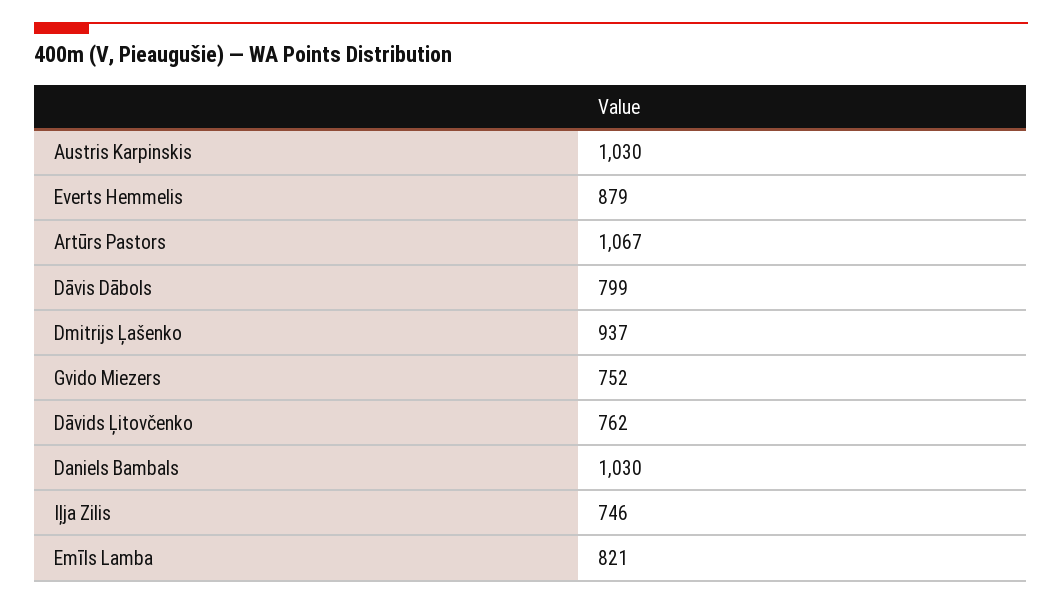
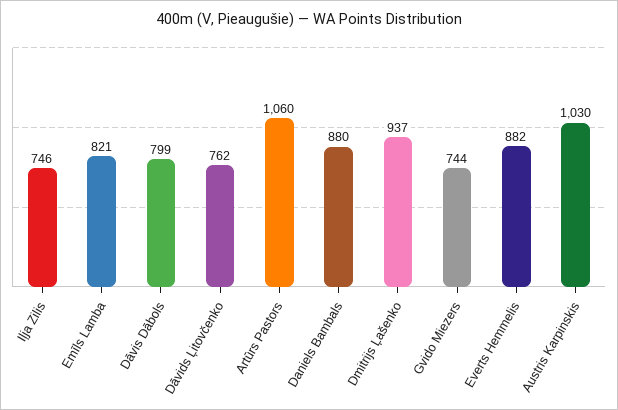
  {
    "Austris Karpinskis": 1030,
-   "Everts Hemmelis": 879,
+   "Everts Hemmelis": 882,
-   "Artūrs Pastors": 1067,
+   "Artūrs Pastors": 1060,
    "Dāvis Dābols": 799,
    "Dmitrijs Ļašenko": 937,
-   "Gvido Miezers": 752,
+   "Gvido Miezers": 744,
    "Dāvids Ļitovčenko": 762,
-   "Daniels Bambals": 1030,
+   "Daniels Bambals": 880,
    "Iļja Zilis": 746,
    "Emīls Lamba": 821
  }

